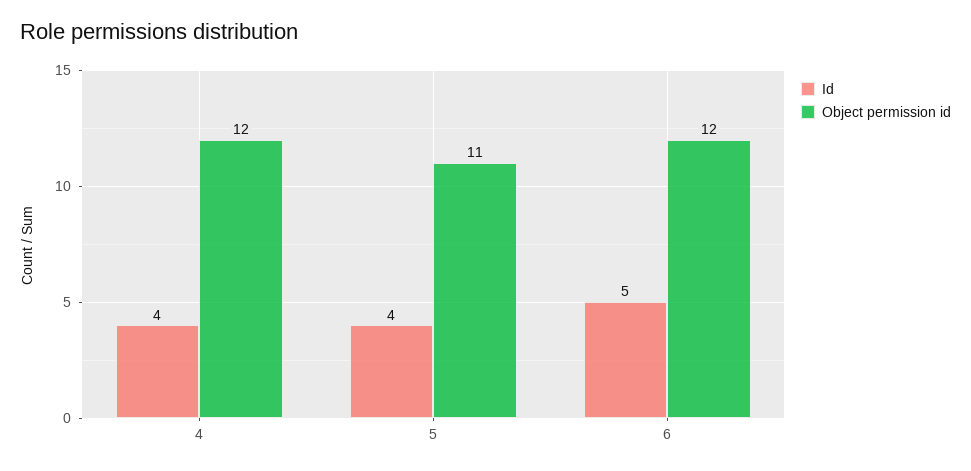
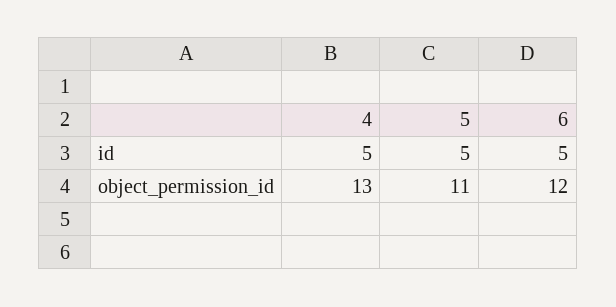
  {
    "Id": {
-     "4": 4,
+     "4": 5,
-     "5": 4,
+     "5": 5,
      "6": 5
    },
    "Object permission id": {
-     "4": 12,
+     "4": 13,
      "5": 11,
      "6": 12
    }
  }

